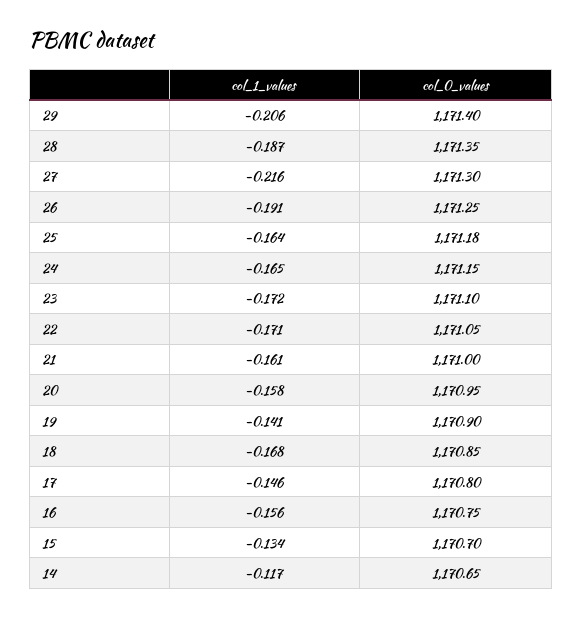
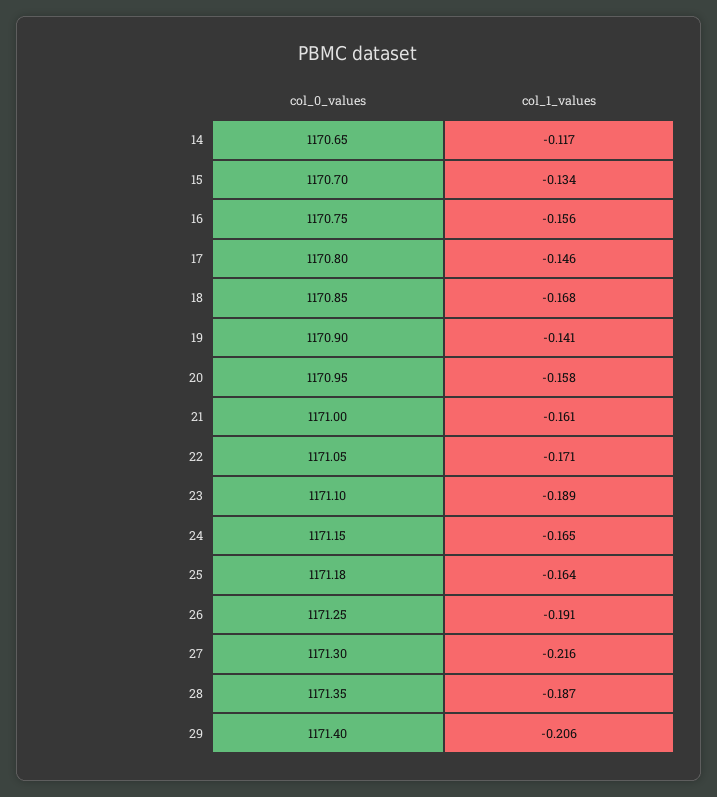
  {
    "col_1_values": {
      "29": -0.206,
      "28": -0.187,
      "27": -0.216,
      "26": -0.191,
      "25": -0.164,
      "24": -0.165,
-     "23": -0.172,
+     "23": -0.189,
      "22": -0.171,
      "21": -0.161,
      "20": -0.158,
      "19": -0.141,
      "18": -0.168,
      "17": -0.146,
      "16": -0.156,
      "15": -0.134,
      "14": -0.117
    },
    "col_0_values": {
      "29": 1171.4,
      "28": 1171.35,
      "27": 1171.3,
      "26": 1171.25,
      "25": 1171.18,
      "24": 1171.15,
      "23": 1171.1,
      "22": 1171.05,
      "21": 1171,
      "20": 1170.95,
      "19": 1170.9,
      "18": 1170.85,
      "17": 1170.8,
      "16": 1170.75,
      "15": 1170.7,
      "14": 1170.65
    }
  }

